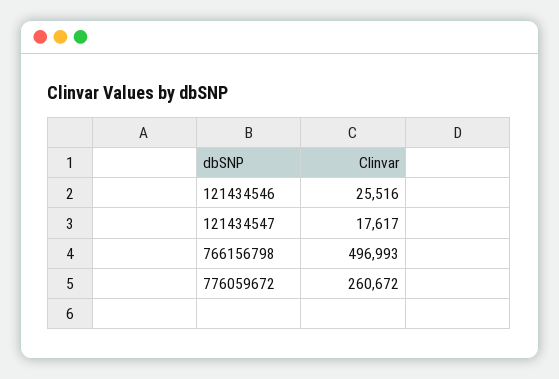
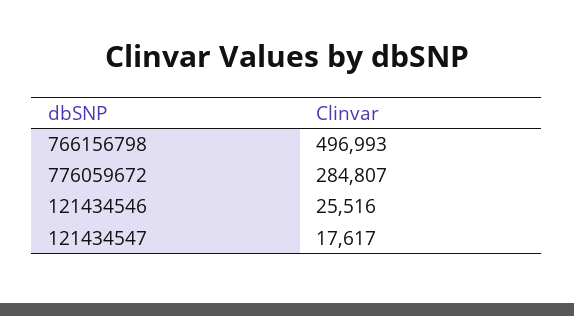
  {
    "121434546": 25516,
    "121434547": 17617,
    "766156798": 496993,
-   "776059672": 260672
+   "776059672": 284807
  }

